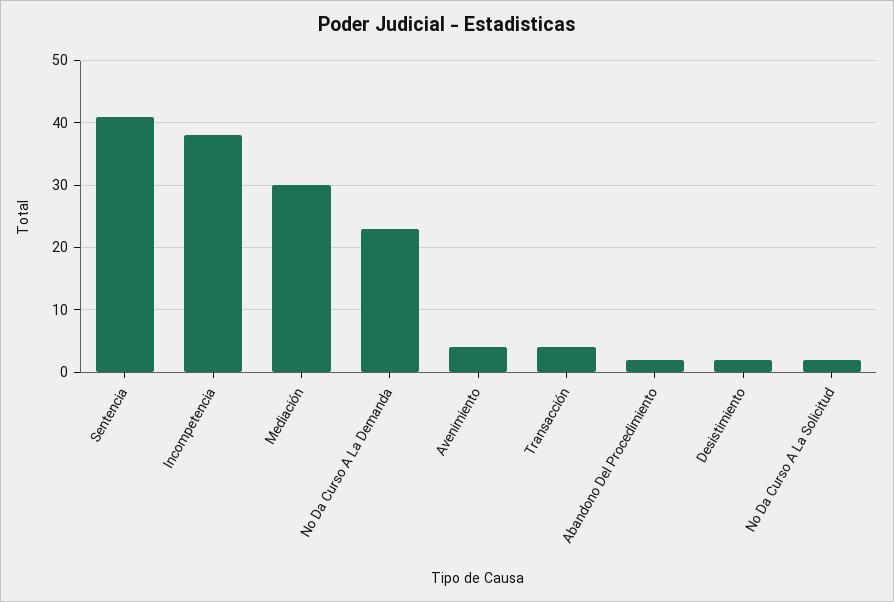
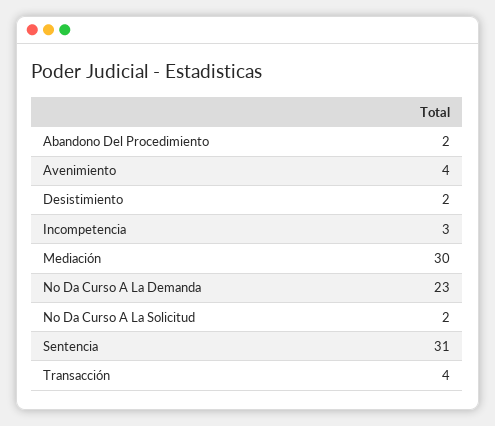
  {
-   "Sentencia": 41,
+   "Sentencia": 31,
-   "Incompetencia": 38,
+   "Incompetencia": 3,
    "Mediación": 30,
    "No Da Curso A La Demanda": 23,
    "Avenimiento": 4,
    "Transacción": 4,
    "Abandono Del Procedimiento": 2,
    "Desistimiento": 2,
    "No Da Curso A La Solicitud": 2
  }

